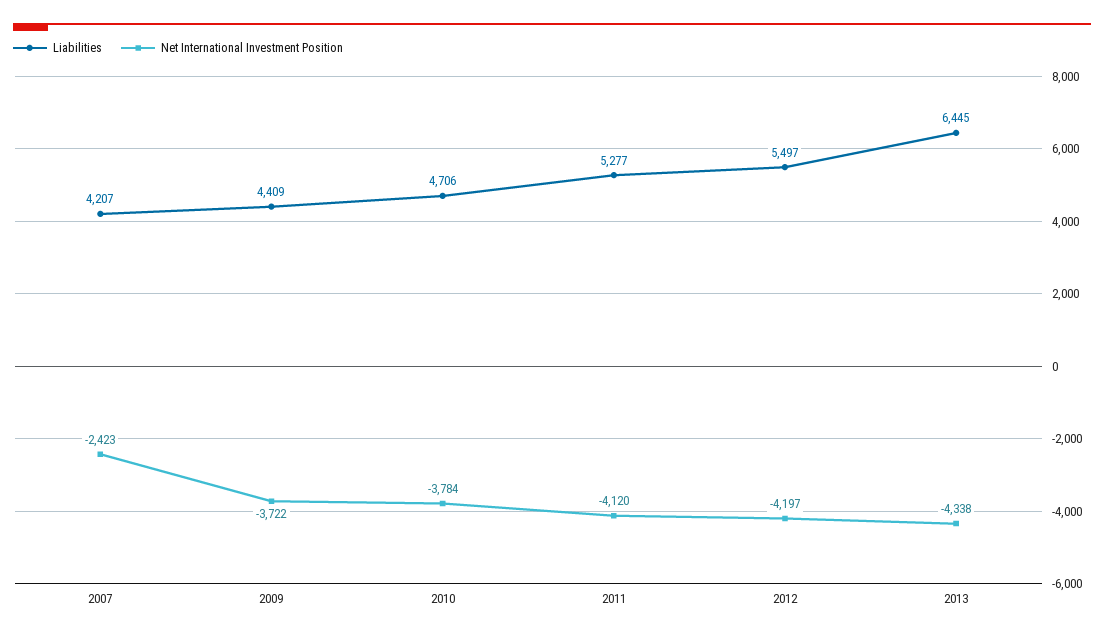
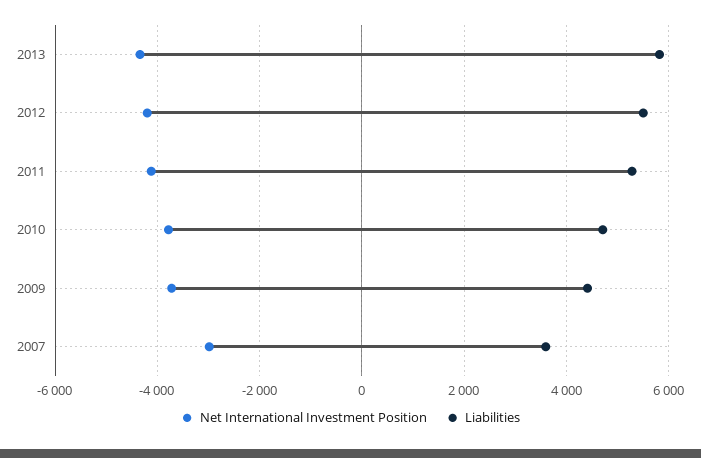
  {
    "Liabilities": {
-     "2007": 4207,
+     "2007": 3600,
      "2009": 4409,
      "2010": 4706,
      "2011": 5277,
      "2012": 5497,
-     "2013": 6445
+     "2013": 5800
    },
    "Net International Investment Position": {
-     "2007": -2423,
+     "2007": -3000,
      "2009": -3722,
      "2010": -3784,
      "2011": -4120,
      "2012": -4197,
      "2013": -4338
    }
  }

